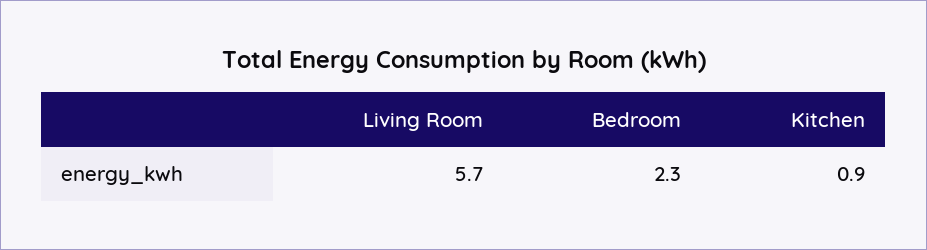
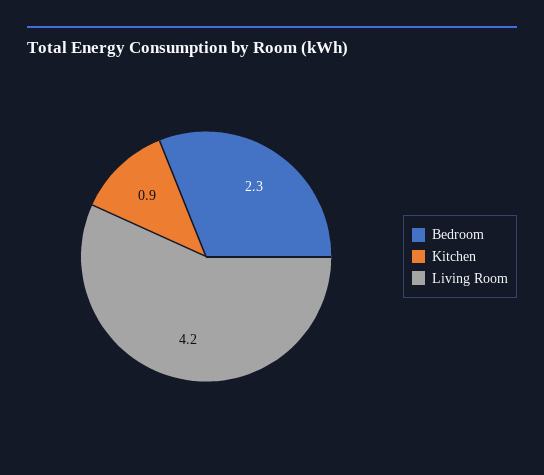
  {
-   "Living Room": 5.7,
+   "Living Room": 4.2,
    "Bedroom": 2.3,
    "Kitchen": 0.9
  }

